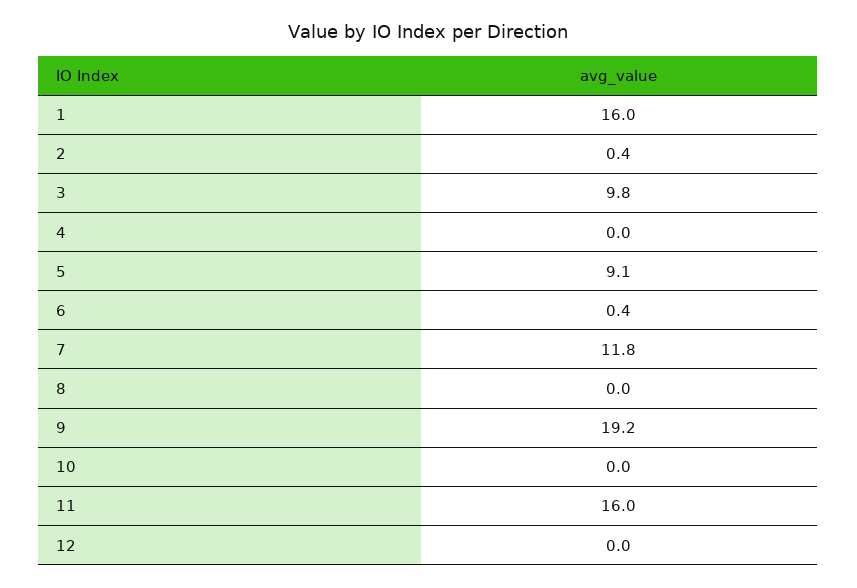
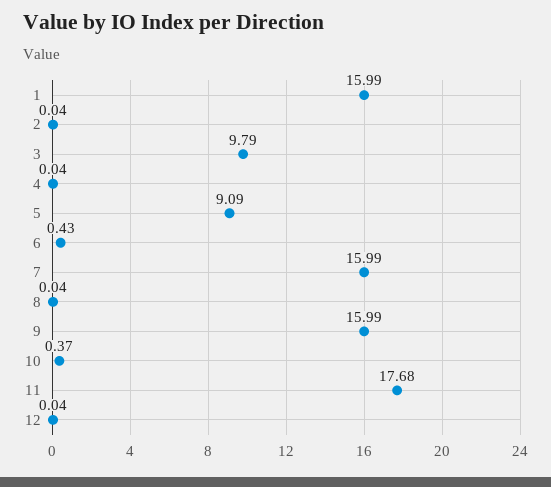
  {
    "1": 15.99,
-   "2": 0.4,
+   "2": 0.04,
    "3": 9.79,
    "4": 0.04,
    "5": 9.09,
    "6": 0.43,
-   "7": 11.8,
+   "7": 15.99,
    "8": 0.04,
-   "9": 19.2,
+   "9": 15.99,
-   "10": 0,
+   "10": 0.37,
-   "11": 16,
+   "11": 17.68,
    "12": 0.04
  }

